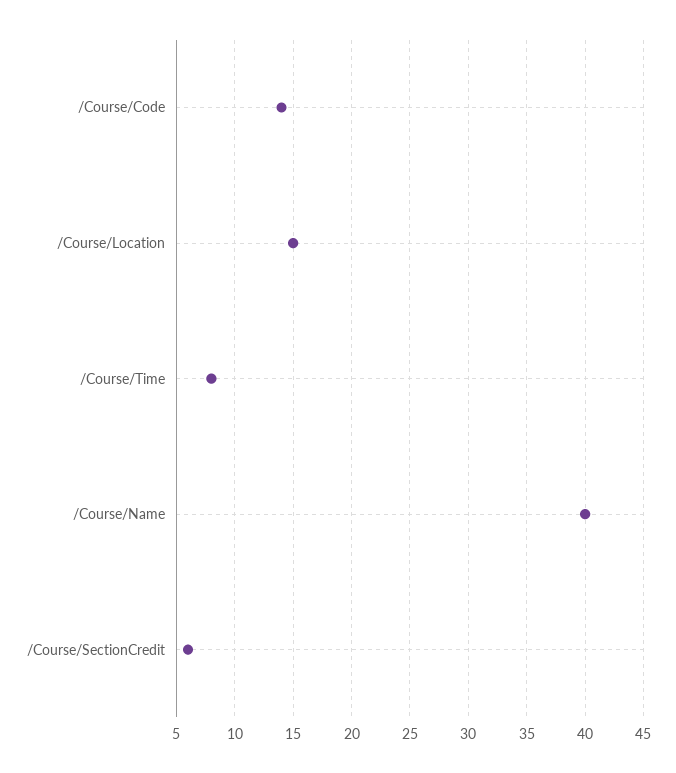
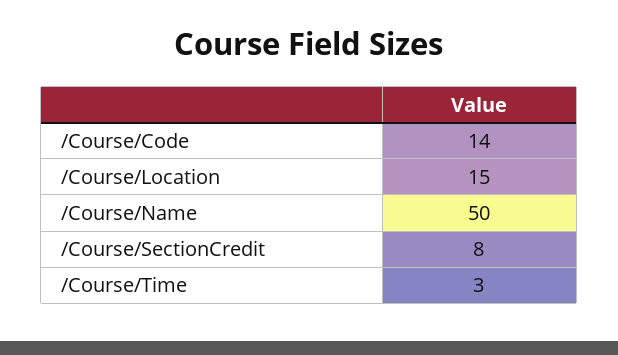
  {
    "/Course/Code": 14,
    "/Course/Location": 15,
-   "/Course/Time": 8,
+   "/Course/Time": 3,
-   "/Course/Name": 40,
+   "/Course/Name": 50,
-   "/Course/SectionCredit": 6
+   "/Course/SectionCredit": 8
  }

